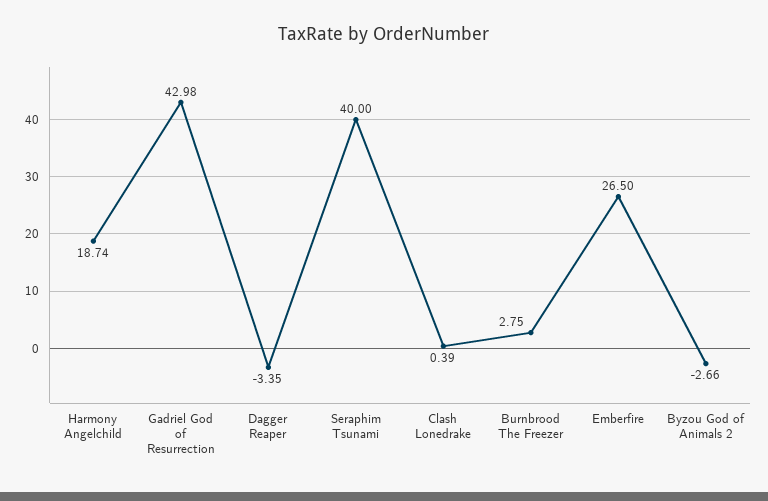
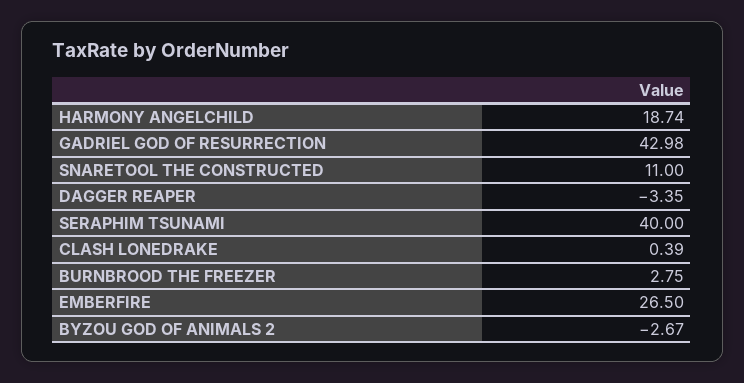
  {
    "Harmony Angelchild": 18.74,
    "Gadriel God of Resurrection": 42.98,
    "Dagger Reaper": -3.35,
    "Seraphim Tsunami": 40,
    "Clash Lonedrake": 0.39,
    "Burnbrood The Freezer": 2.75,
    "Emberfire": 26.5,
-   "Byzou God of Animals 2": -2.66
+   "Byzou God of Animals 2": -2.67,
+   "SNARETOOL THE CONSTRUCTED": 11
  }

